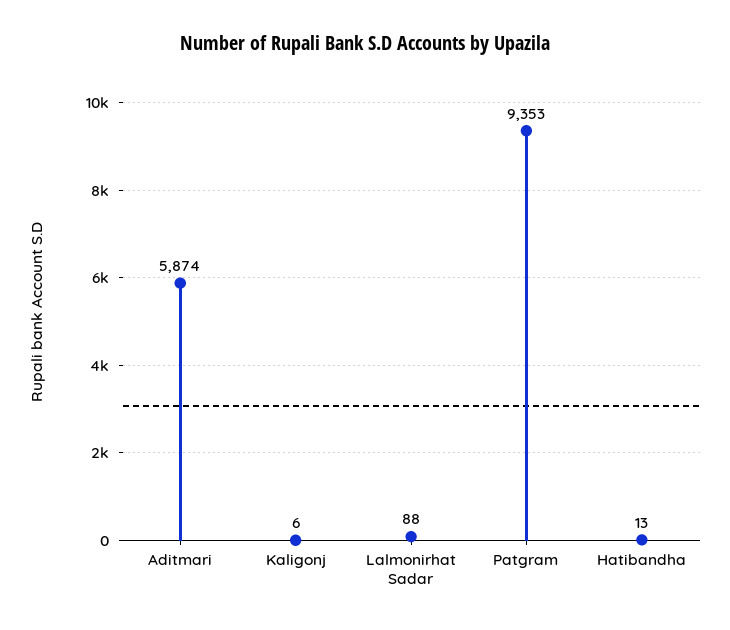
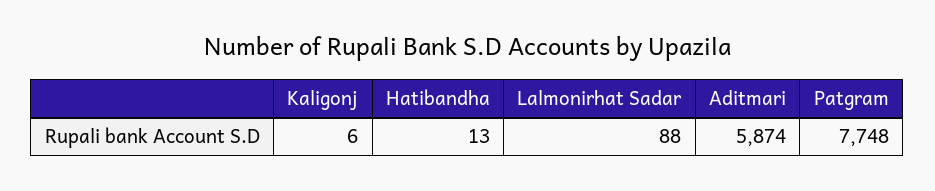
  {
    "Aditmari": 5874,
    "Kaligonj": 6,
    "Lalmonirhat Sadar": 88,
-   "Patgram": 9353,
+   "Patgram": 7748,
    "Hatibandha": 13
  }

